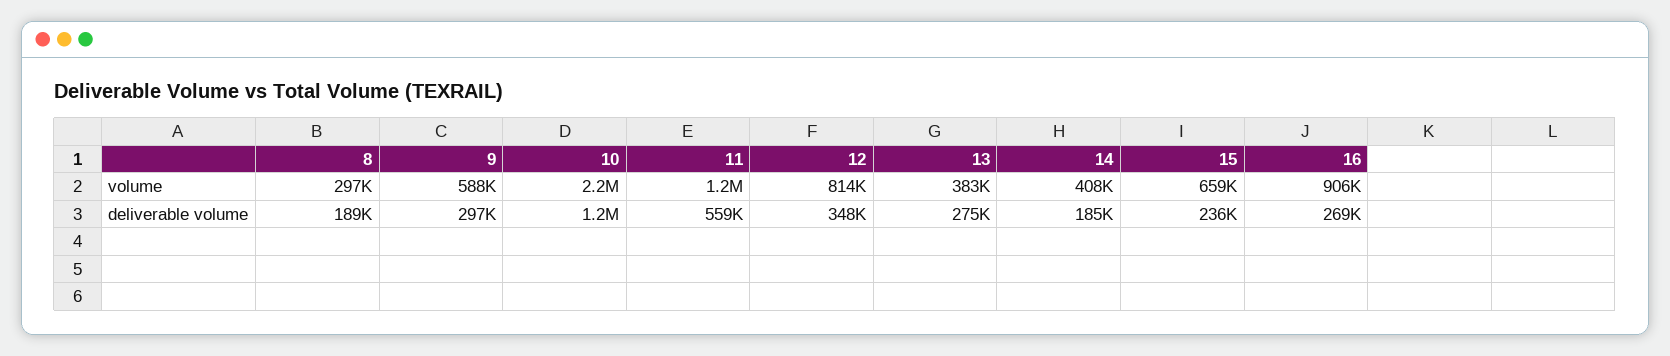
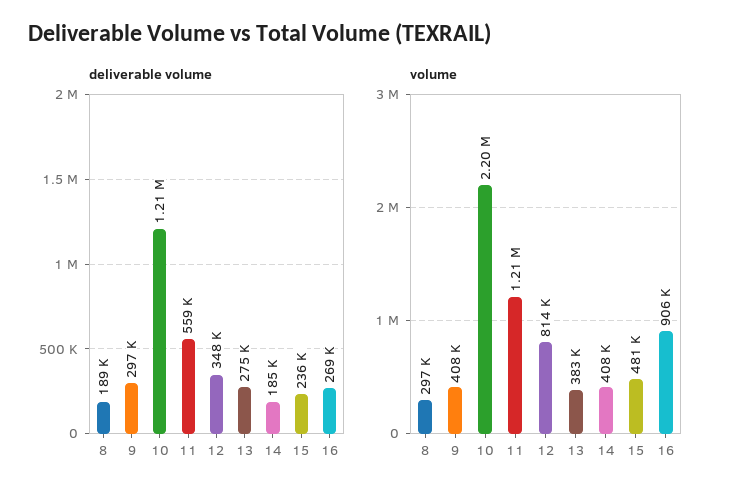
  {
    "volume": {
      "8": 297000,
-     "9": 588000,
+     "9": 408000,
      "10": 2200000,
      "11": 1210000,
      "12": 814000,
      "13": 383000,
      "14": 408000,
-     "15": 659000,
+     "15": 481000,
      "16": 906000
    },
    "deliverable volume": {
      "8": 189000,
      "9": 297000,
      "10": 1210000,
      "11": 559000,
      "12": 348000,
      "13": 275000,
      "14": 185000,
      "15": 236000,
      "16": 269000
    }
  }

